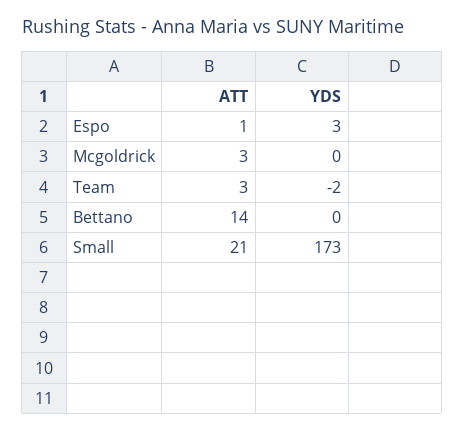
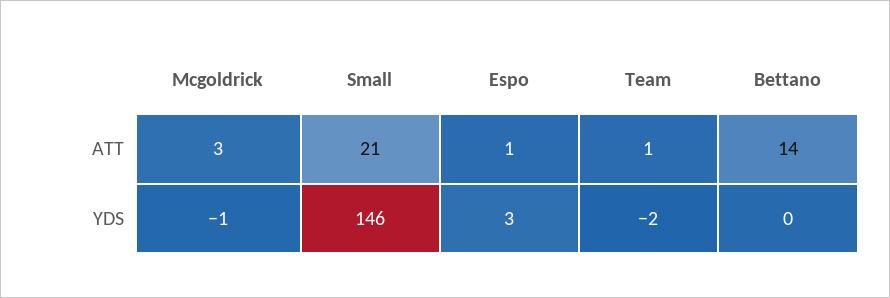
  {
    "ATT": {
      "Espo": 1,
      "Mcgoldrick": 3,
-     "Team": 3,
+     "Team": 1,
      "Bettano": 14,
      "Small": 21
    },
    "YDS": {
      "Espo": 3,
-     "Mcgoldrick": 0,
+     "Mcgoldrick": -1,
      "Team": -2,
      "Bettano": 0,
-     "Small": 173
+     "Small": 146
    }
  }

